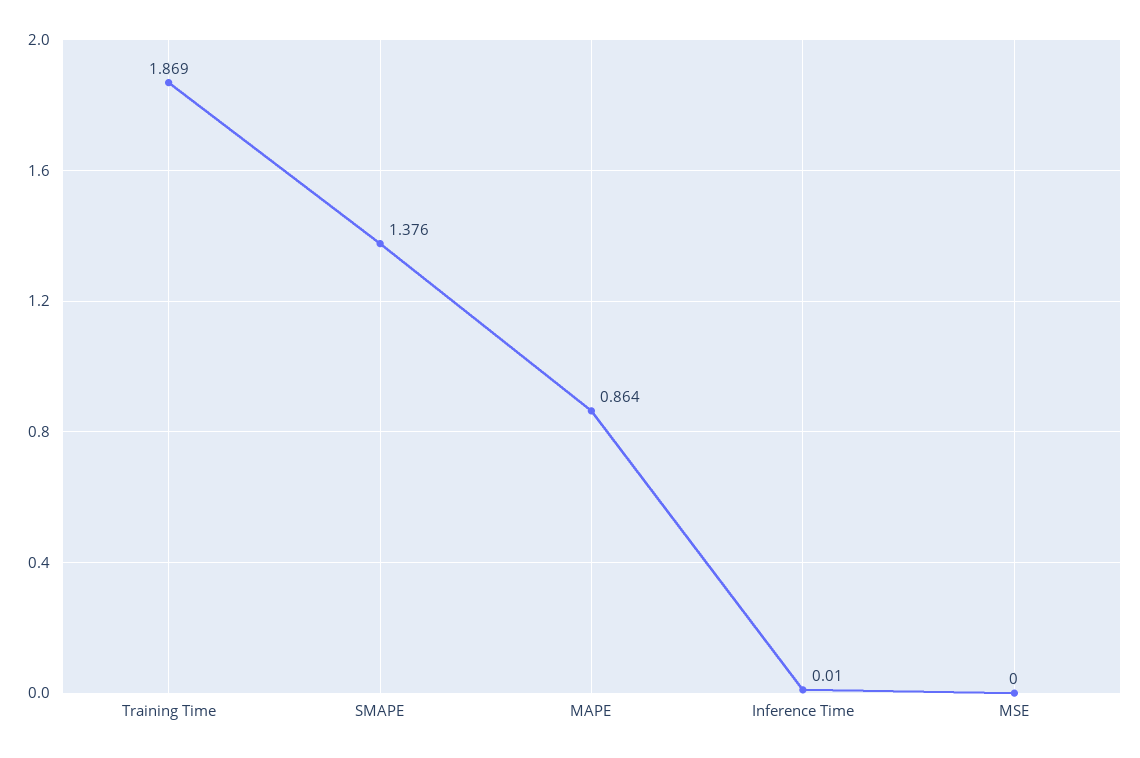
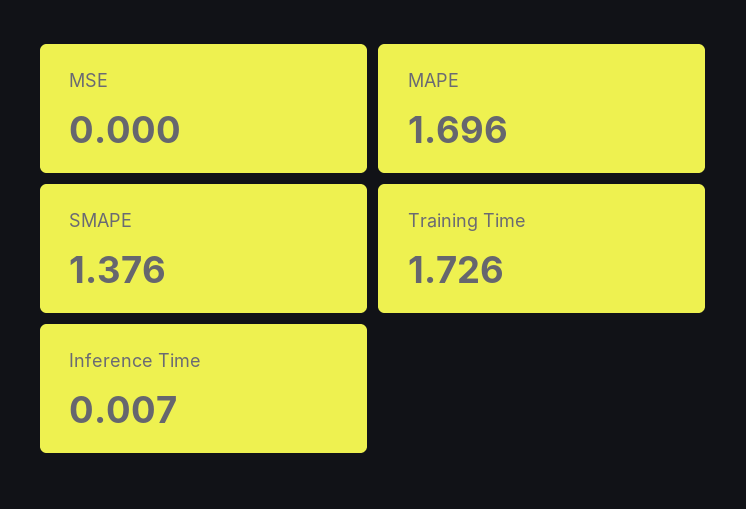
  {
-   "Training Time": 1.869,
+   "Training Time": 1.726,
    "SMAPE": 1.376,
-   "MAPE": 0.864,
+   "MAPE": 1.696,
-   "Inference Time": 0.01,
+   "Inference Time": 0.007,
    "MSE": 0
  }

